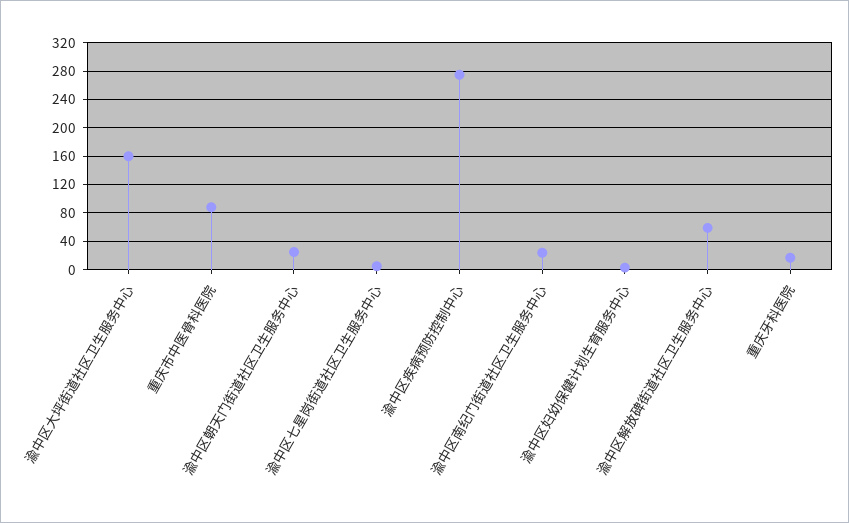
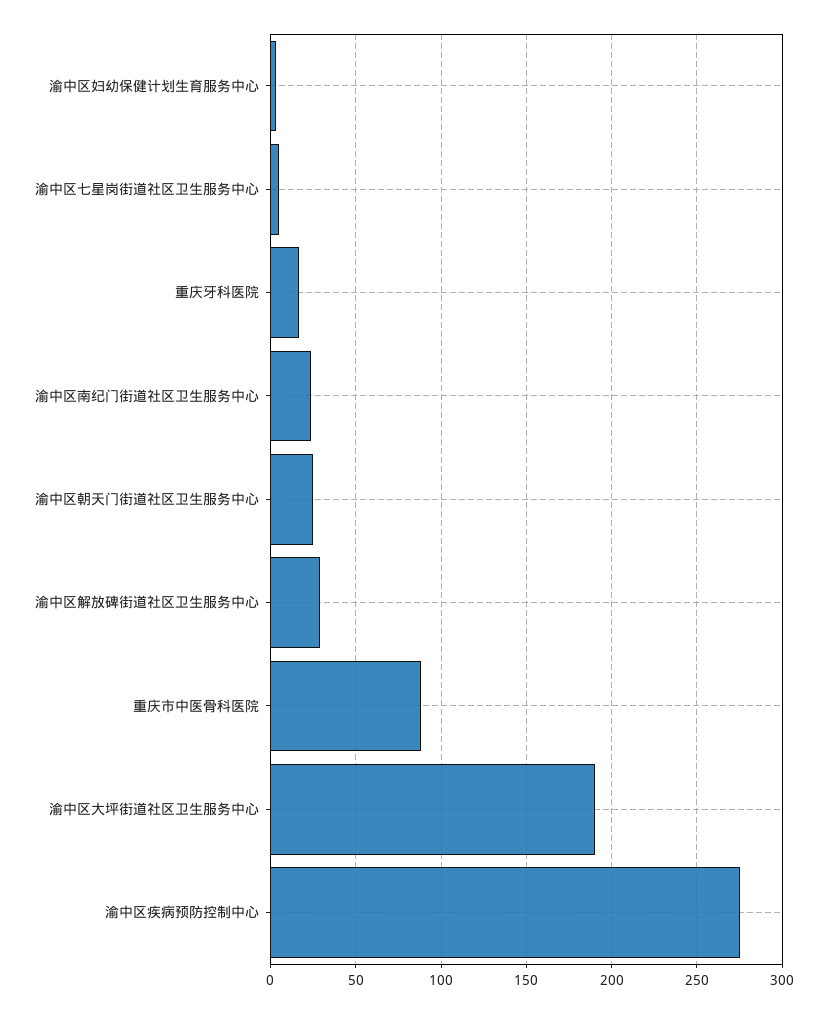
  {
-   "渝中区大坪街道社区卫生服务中心": 160,
+   "渝中区大坪街道社区卫生服务中心": 190,
    "重庆市中医骨科医院": 90,
    "渝中区朝天门街道社区卫生服务中心": 25,
    "渝中区七星岗街道社区卫生服务中心": 5,
    "渝中区疾病预防控制中心": 275,
    "渝中区南纪门街道社区卫生服务中心": 25,
    "渝中区妇幼保健计划生育服务中心": 5,
-   "渝中区解放碑街道社区卫生服务中心": 60,
+   "渝中区解放碑街道社区卫生服务中心": 30,
    "重庆牙科医院": 15
  }

